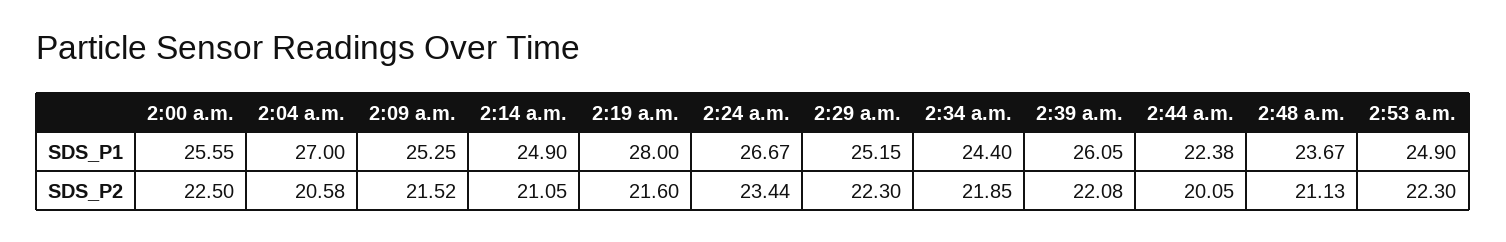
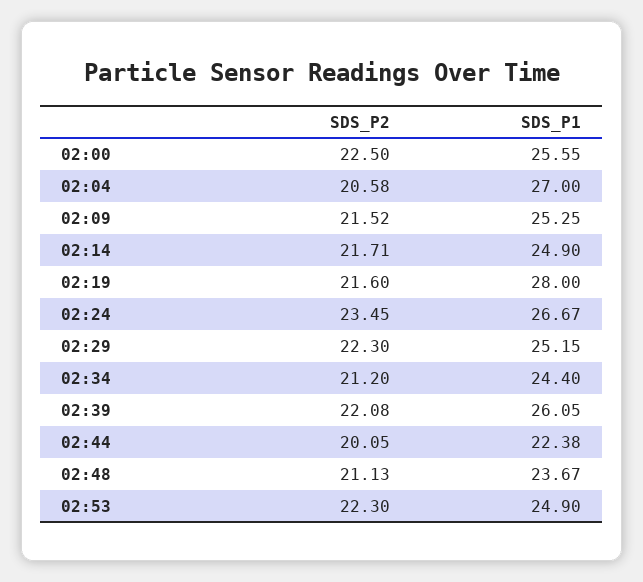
  {
    "2:00 a.m.": {
      "SDS_P1": 25.55,
      "SDS_P2": 22.5
    },
    "2:04 a.m.": {
      "SDS_P1": 27,
      "SDS_P2": 20.58
    },
    "2:09 a.m.": {
      "SDS_P1": 25.25,
      "SDS_P2": 21.52
    },
    "2:14 a.m.": {
      "SDS_P1": 24.9,
-     "SDS_P2": 21.05
+     "SDS_P2": 21.71
    },
    "2:19 a.m.": {
      "SDS_P1": 28,
      "SDS_P2": 21.6
    },
    "2:24 a.m.": {
      "SDS_P1": 26.67,
-     "SDS_P2": 23.44
+     "SDS_P2": 23.45
    },
    "2:29 a.m.": {
      "SDS_P1": 25.15,
      "SDS_P2": 22.3
    },
    "2:34 a.m.": {
      "SDS_P1": 24.4,
-     "SDS_P2": 21.85
+     "SDS_P2": 21.2
    },
    "2:39 a.m.": {
      "SDS_P1": 26.05,
      "SDS_P2": 22.08
    },
    "2:44 a.m.": {
      "SDS_P1": 22.38,
      "SDS_P2": 20.05
    },
    "2:48 a.m.": {
      "SDS_P1": 23.67,
      "SDS_P2": 21.13
    },
    "2:53 a.m.": {
      "SDS_P1": 24.9,
      "SDS_P2": 22.3
    }
  }

